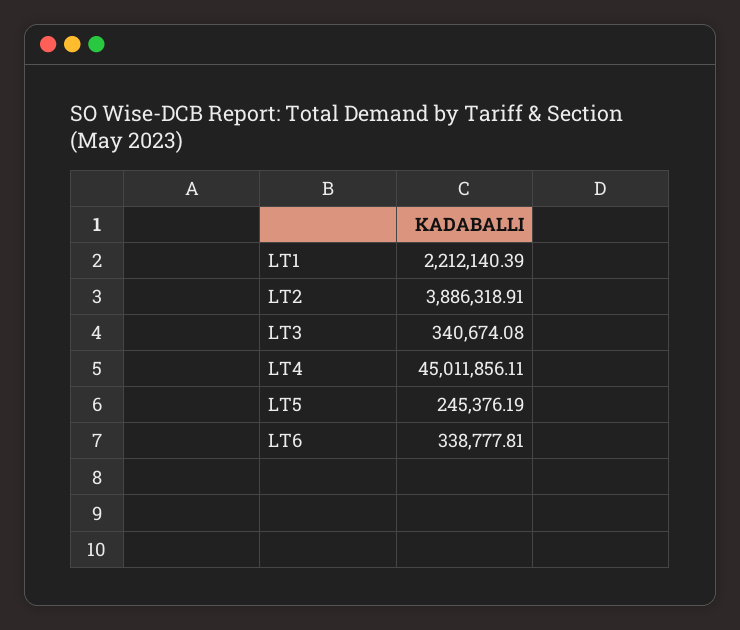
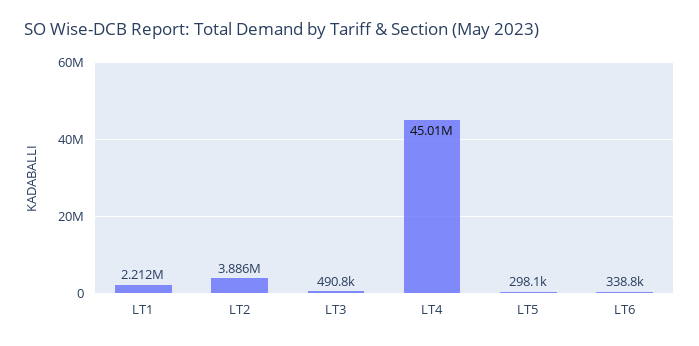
  {
    "LT1": 2212140.39,
    "LT2": 3886318.91,
-   "LT3": 340674.08,
+   "LT3": 490800,
    "LT4": 45011856.11,
-   "LT5": 245376.19,
+   "LT5": 298100,
    "LT6": 338777.81
  }

